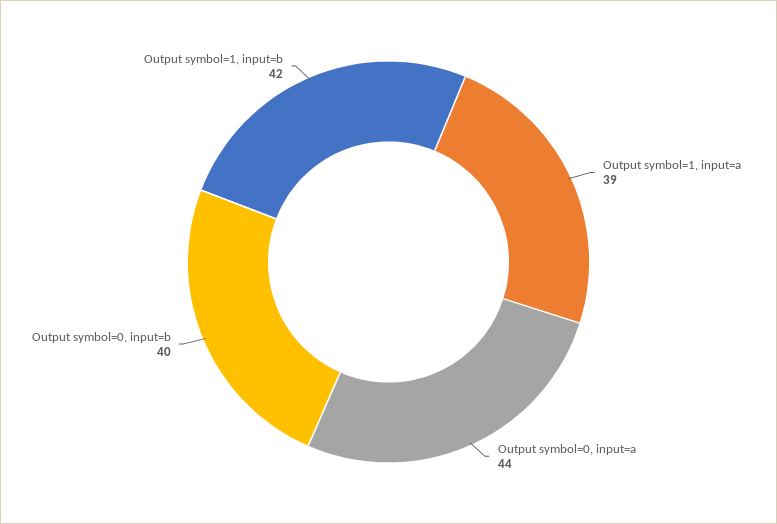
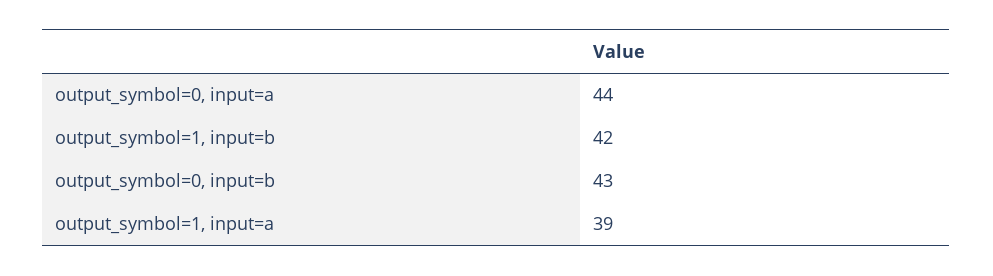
  {
    "Output symbol=1, input=a": 39,
    "Output symbol=0, input=a": 44,
-   "Output symbol=0, input=b": 40,
+   "Output symbol=0, input=b": 43,
    "Output symbol=1, input=b": 42
  }

